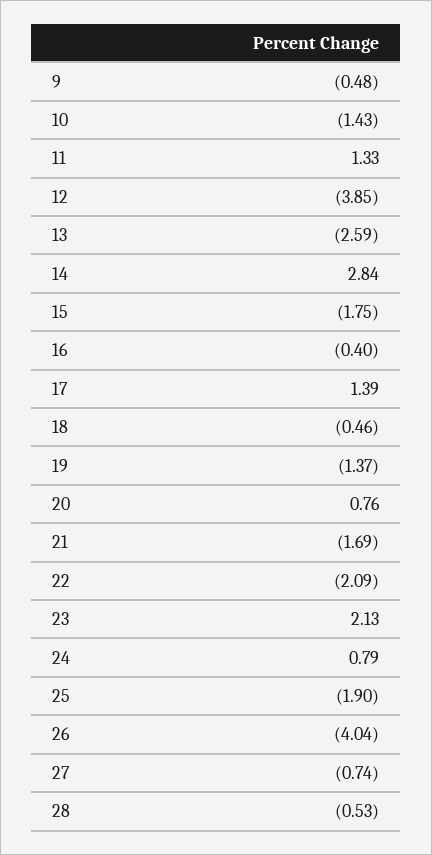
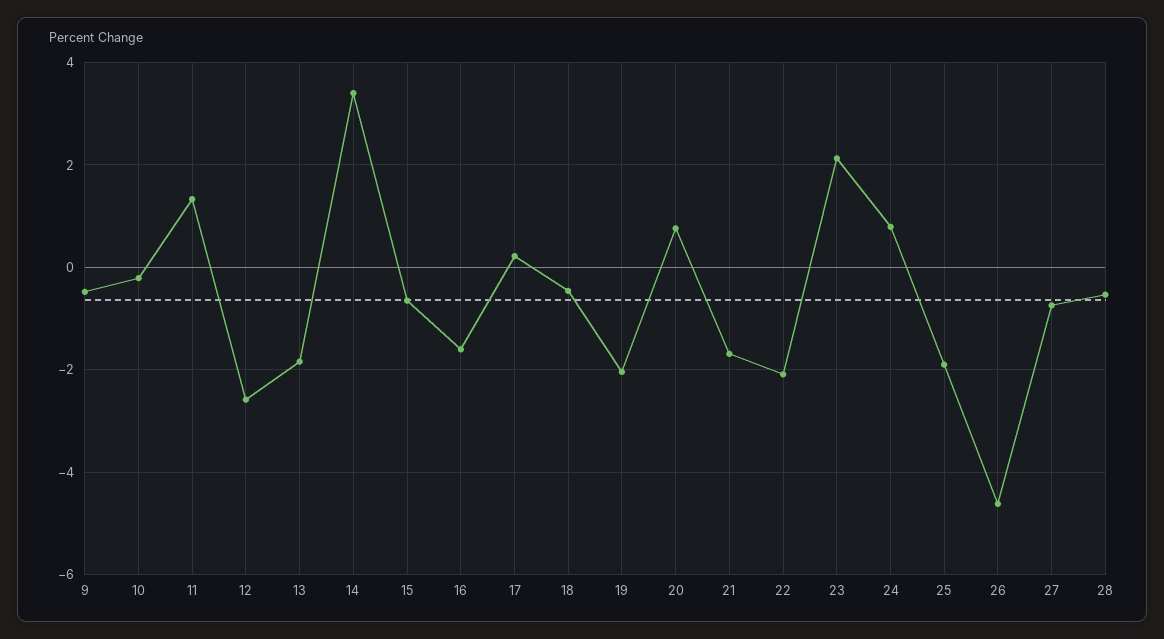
  {
    "9": -0.48,
-   "10": -1.43,
+   "10": -0.2,
    "11": 1.33,
-   "12": -3.85,
+   "12": -2.6,
-   "13": -2.59,
+   "13": -1.8,
-   "14": 2.84,
+   "14": 3.4,
-   "15": -1.75,
+   "15": -0.6,
-   "16": -0.4,
+   "16": -1.6,
-   "17": 1.39,
+   "17": 0.2,
    "18": -0.46,
-   "19": -1.37,
+   "19": -2,
    "20": 0.76,
    "21": -1.69,
    "22": -2.09,
    "23": 2.13,
    "24": 0.79,
    "25": -1.9,
-   "26": -4.04,
+   "26": -4.6,
    "27": -0.74,
    "28": -0.53
  }

